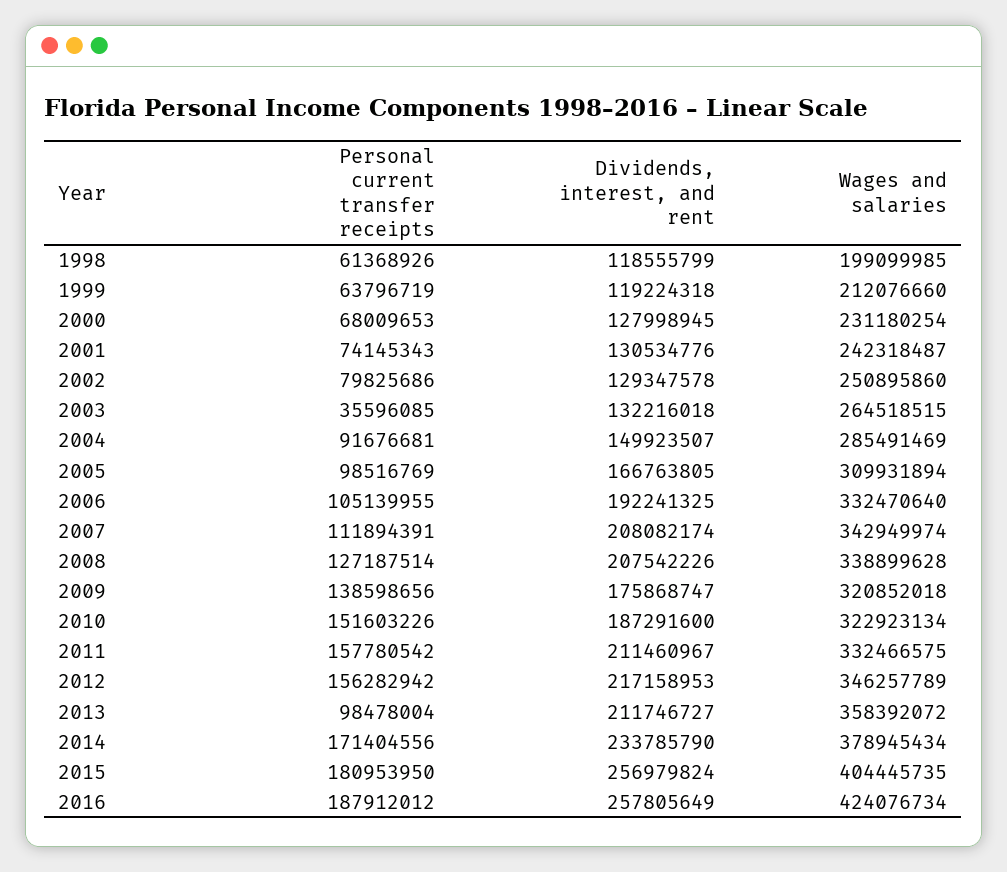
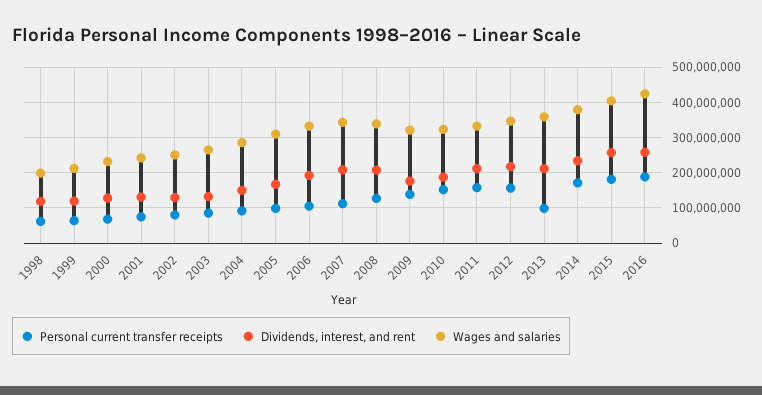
  {
    "Personal current transfer receipts": {
      "1998": 61368926,
      "1999": 63796719,
      "2000": 68009653,
      "2001": 74145343,
      "2002": 79825686,
-     "2003": 35596085,
+     "2003": 80000000,
      "2004": 91676681,
      "2005": 98516769,
      "2006": 105139955,
      "2007": 111894391,
      "2008": 127187514,
      "2009": 138598656,
      "2010": 151603226,
      "2011": 157780542,
      "2012": 156282942,
      "2013": 98478004,
      "2014": 171404556,
      "2015": 180953950,
      "2016": 187912012
    },
    "Dividends, interest, and rent": {
      "1998": 118555799,
      "1999": 119224318,
      "2000": 127998945,
      "2001": 130534776,
      "2002": 129347578,
      "2003": 132216018,
      "2004": 149923507,
      "2005": 166763805,
      "2006": 192241325,
      "2007": 208082174,
      "2008": 207542226,
      "2009": 175868747,
      "2010": 187291600,
      "2011": 211460967,
      "2012": 217158953,
      "2013": 211746727,
      "2014": 233785790,
      "2015": 256979824,
      "2016": 257805649
    },
    "Wages and salaries": {
      "1998": 199099985,
      "1999": 212076660,
      "2000": 231180254,
      "2001": 242318487,
      "2002": 250895860,
      "2003": 264518515,
      "2004": 285491469,
      "2005": 309931894,
      "2006": 332470640,
      "2007": 342949974,
      "2008": 338899628,
      "2009": 320852018,
      "2010": 322923134,
      "2011": 332466575,
      "2012": 346257789,
      "2013": 358392072,
      "2014": 378945434,
      "2015": 404445735,
      "2016": 424076734
    }
  }

